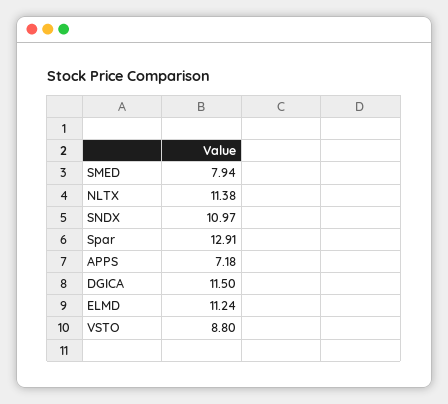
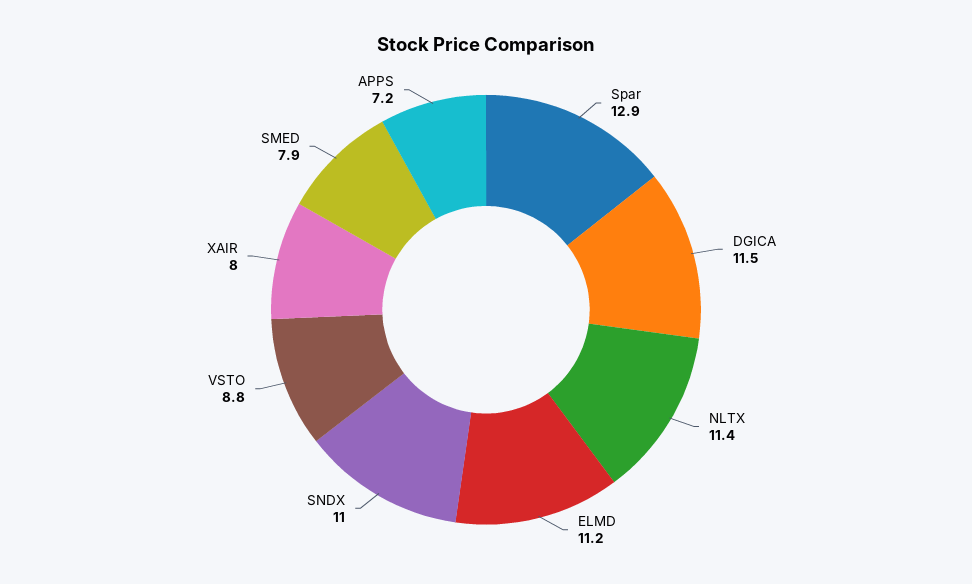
  {
    "SMED": 7.94,
    "NLTX": 11.38,
    "SNDX": 10.97,
    "Spar": 12.91,
    "APPS": 7.18,
    "DGICA": 11.5,
    "ELMD": 11.24,
-   "VSTO": 8.8
+   "VSTO": 8.8,
+   "XAIR": 8
  }

